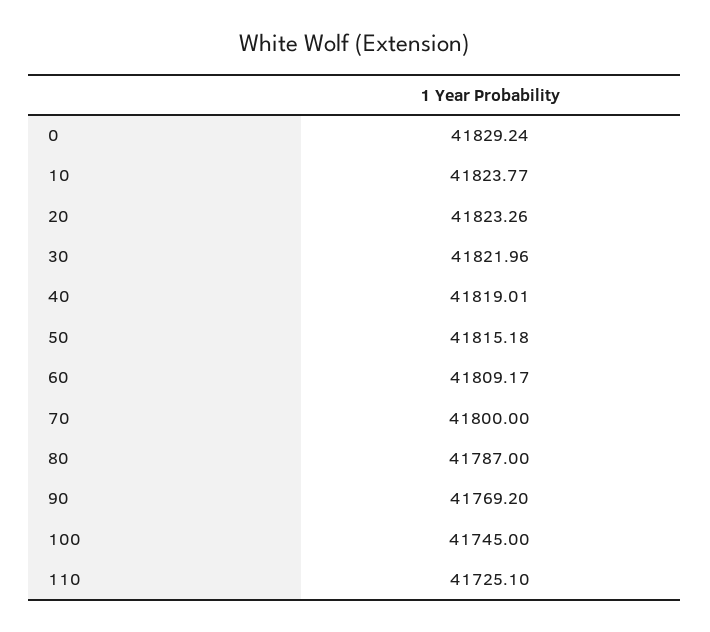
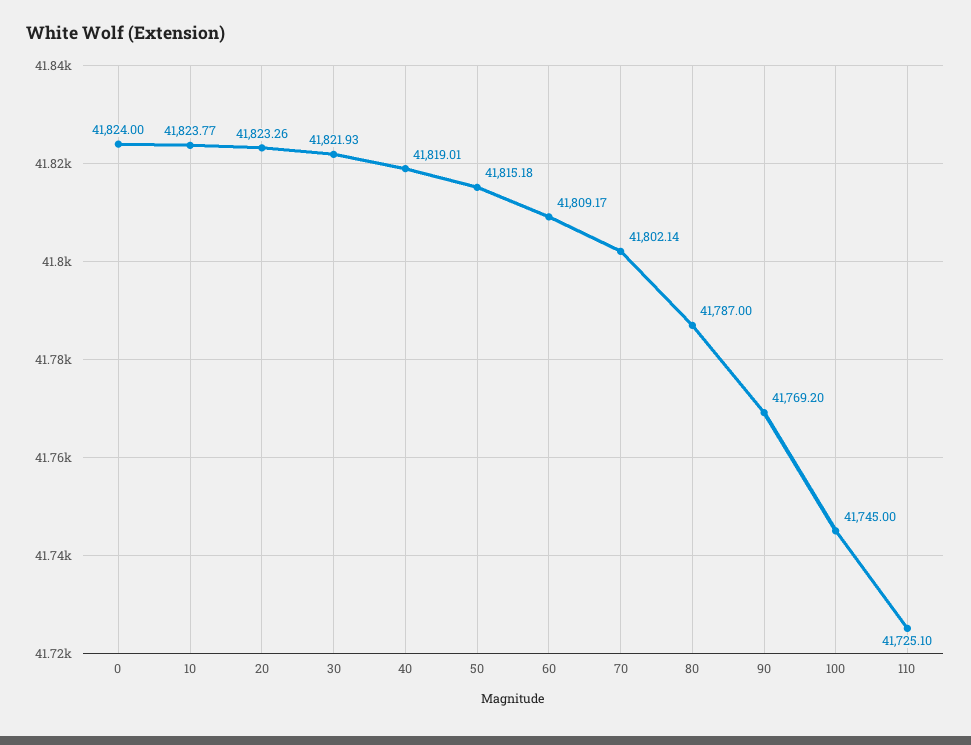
  {
-   "0": 41829.24,
+   "0": 41824,
    "10": 41823.77,
    "20": 41823.26,
-   "30": 41821.96,
+   "30": 41821.93,
    "40": 41819.01,
    "50": 41815.18,
    "60": 41809.17,
-   "70": 41800,
+   "70": 41802.14,
    "80": 41787,
    "90": 41769.2,
    "100": 41745,
    "110": 41725.1
  }

